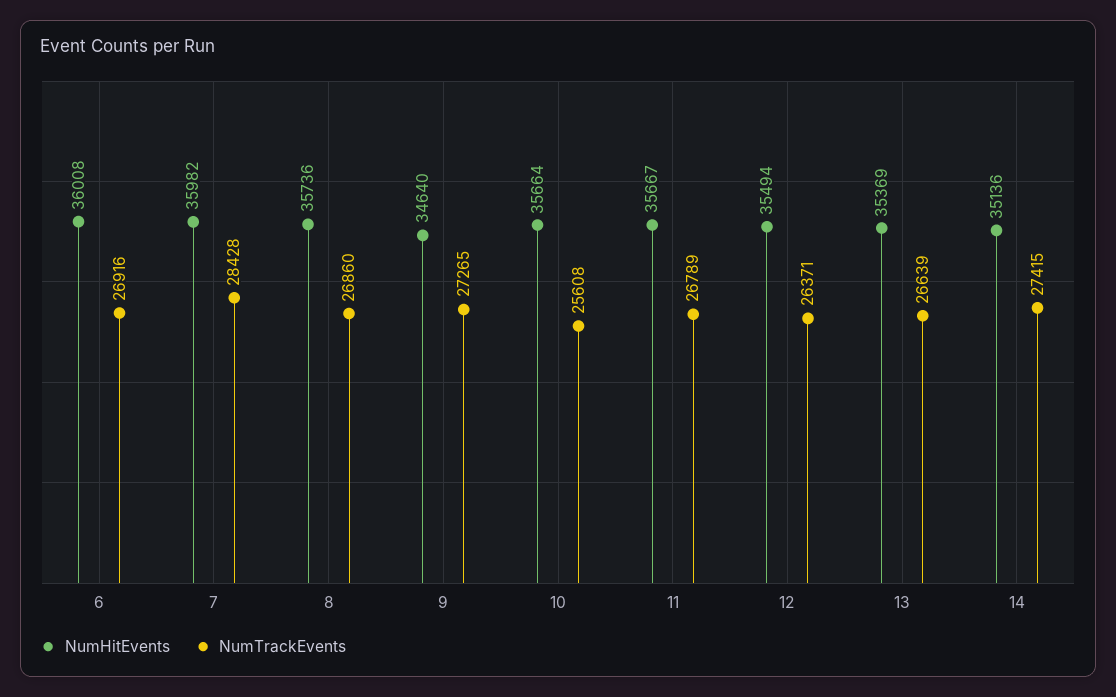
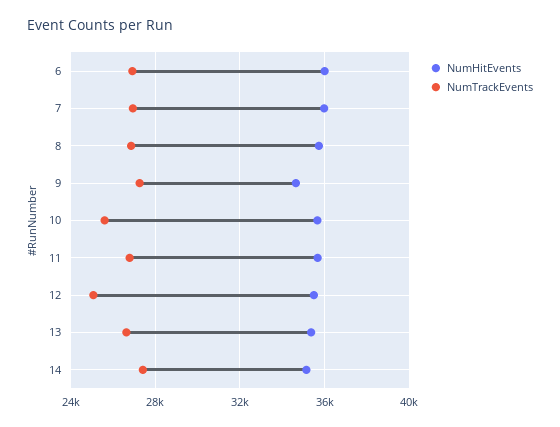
  {
    "NumHitEvents": {
      "6": 36008,
      "7": 35982,
      "8": 35736,
      "9": 34640,
      "10": 35664,
      "11": 35667,
      "12": 35494,
      "13": 35369,
      "14": 35136
    },
    "NumTrackEvents": {
      "6": 26916,
-     "7": 28428,
+     "7": 27000,
      "8": 26860,
      "9": 27265,
      "10": 25608,
      "11": 26789,
-     "12": 26371,
+     "12": 25000,
      "13": 26639,
      "14": 27415
    }
  }

